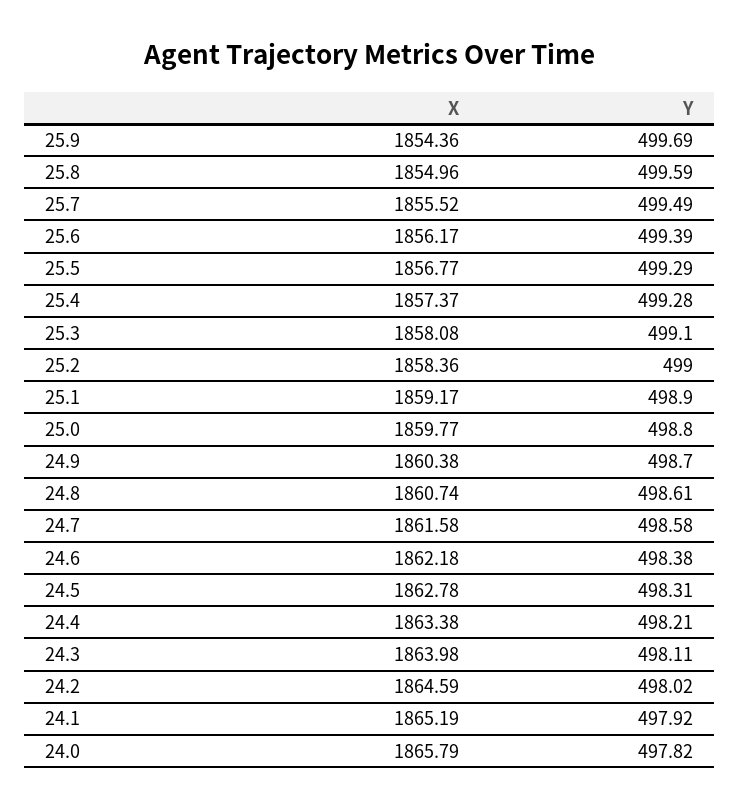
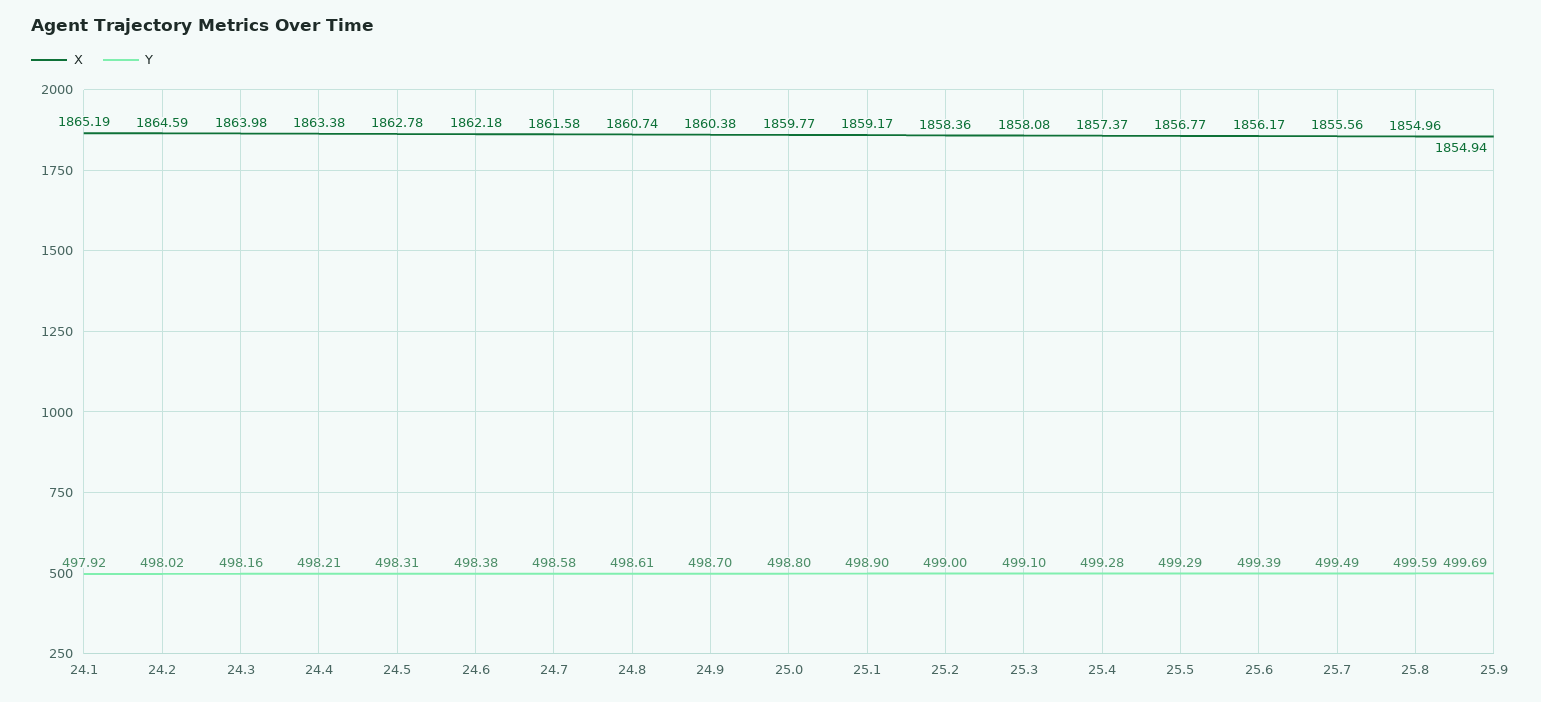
  {
    "X": {
-     "25.9": 1854.36,
+     "25.9": 1854.94,
      "25.8": 1854.96,
-     "25.7": 1855.52,
+     "25.7": 1855.56,
      "25.6": 1856.17,
      "25.5": 1856.77,
      "25.4": 1857.37,
      "25.3": 1858.08,
      "25.2": 1858.36,
      "25.1": 1859.17,
      "25.0": 1859.77,
      "24.9": 1860.38,
      "24.8": 1860.74,
      "24.7": 1861.58,
      "24.6": 1862.18,
      "24.5": 1862.78,
      "24.4": 1863.38,
      "24.3": 1863.98,
      "24.2": 1864.59,
-     "24.1": 1865.19,
+     "24.1": 1865.19
-     "24.0": 1865.79
    },
    "Y": {
      "25.9": 499.69,
      "25.8": 499.59,
      "25.7": 499.49,
      "25.6": 499.39,
      "25.5": 499.29,
      "25.4": 499.28,
      "25.3": 499.1,
      "25.2": 499,
      "25.1": 498.9,
      "25.0": 498.8,
      "24.9": 498.7,
      "24.8": 498.61,
      "24.7": 498.58,
      "24.6": 498.38,
      "24.5": 498.31,
      "24.4": 498.21,
-     "24.3": 498.11,
+     "24.3": 498.16,
      "24.2": 498.02,
-     "24.1": 497.92,
+     "24.1": 497.92
-     "24.0": 497.82
    }
  }

